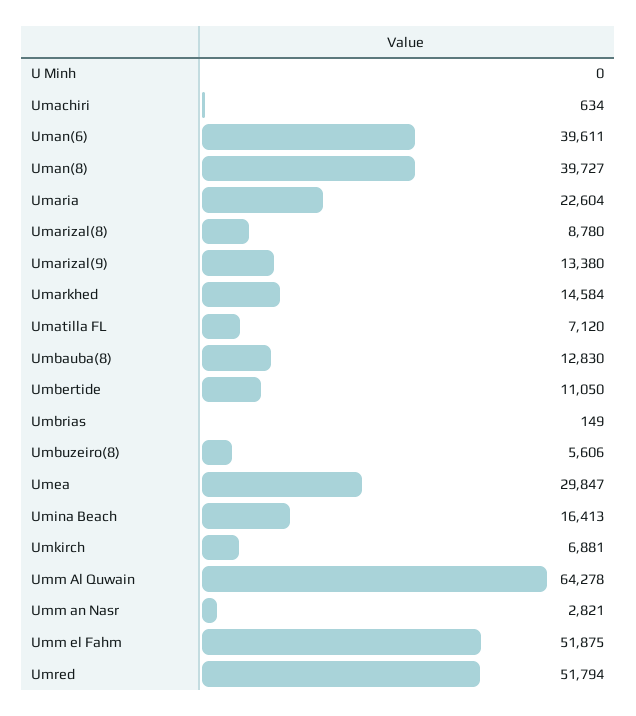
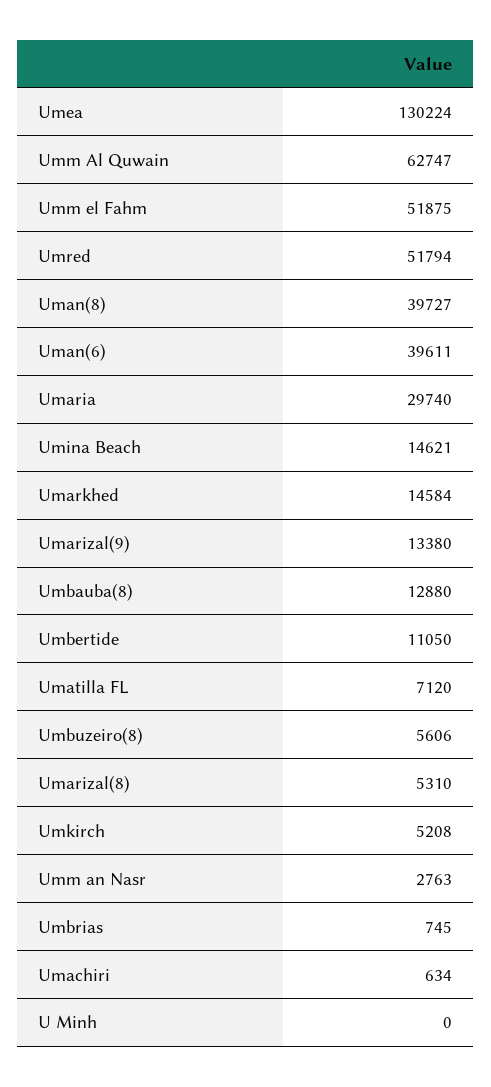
  {
    "U Minh": 0,
    "Umachiri": 634,
    "Uman(6)": 39611,
    "Uman(8)": 39727,
-   "Umaria": 22604,
+   "Umaria": 29740,
-   "Umarizal(8)": 8780,
+   "Umarizal(8)": 5310,
    "Umarizal(9)": 13380,
    "Umarkhed": 14584,
    "Umatilla FL": 7120,
-   "Umbauba(8)": 12830,
+   "Umbauba(8)": 12880,
    "Umbertide": 11050,
-   "Umbrias": 149,
+   "Umbrias": 745,
    "Umbuzeiro(8)": 5606,
-   "Umea": 29847,
+   "Umea": 130224,
-   "Umina Beach": 16413,
+   "Umina Beach": 14621,
-   "Umkirch": 6881,
+   "Umkirch": 5208,
-   "Umm Al Quwain": 64278,
+   "Umm Al Quwain": 62747,
-   "Umm an Nasr": 2821,
+   "Umm an Nasr": 2763,
    "Umm el Fahm": 51875,
    "Umred": 51794
  }

